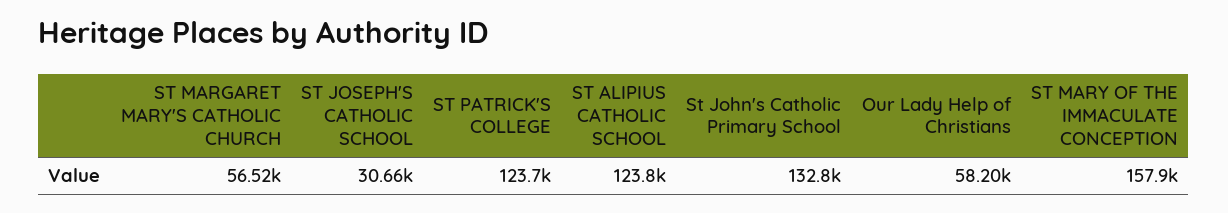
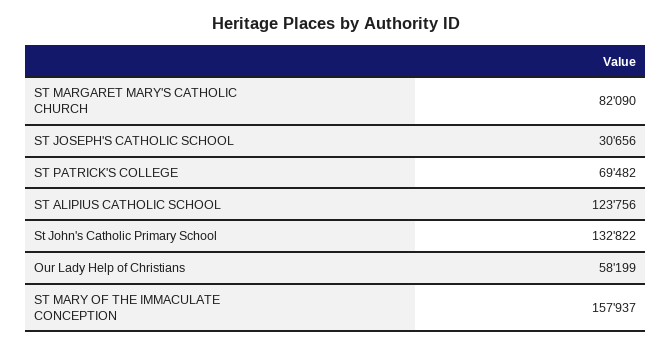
  {
-   "ST MARGARET MARY'S CATHOLIC CHURCH": 56520,
+   "ST MARGARET MARY'S CATHOLIC CHURCH": 82090,
    "ST JOSEPH'S CATHOLIC SCHOOL": 30656,
-   "ST PATRICK'S COLLEGE": 123700,
+   "ST PATRICK'S COLLEGE": 69482,
    "ST ALIPIUS CATHOLIC SCHOOL": 123756,
    "St John's Catholic Primary School": 132822,
    "Our Lady Help of Christians": 58199,
    "ST MARY OF THE IMMACULATE CONCEPTION": 157937
  }

